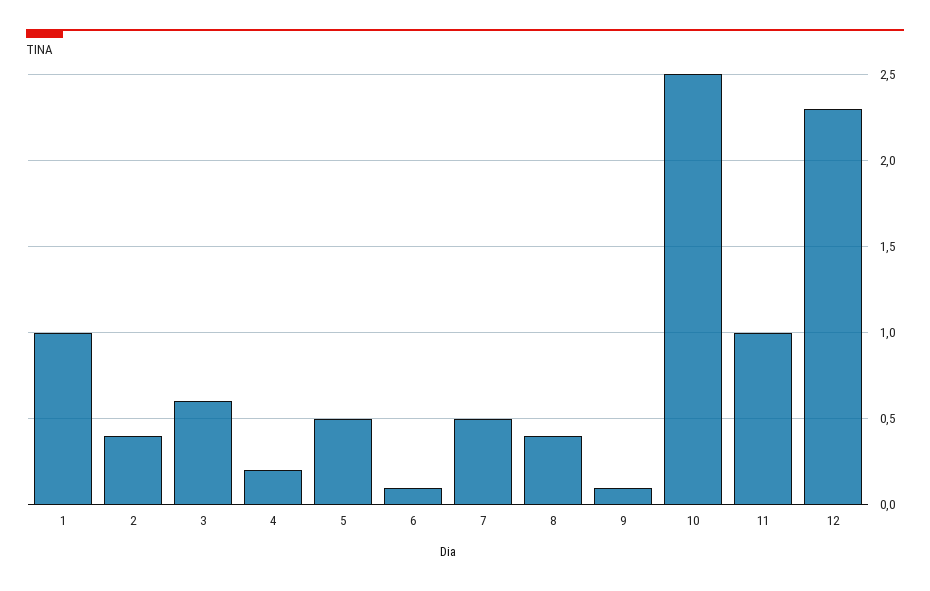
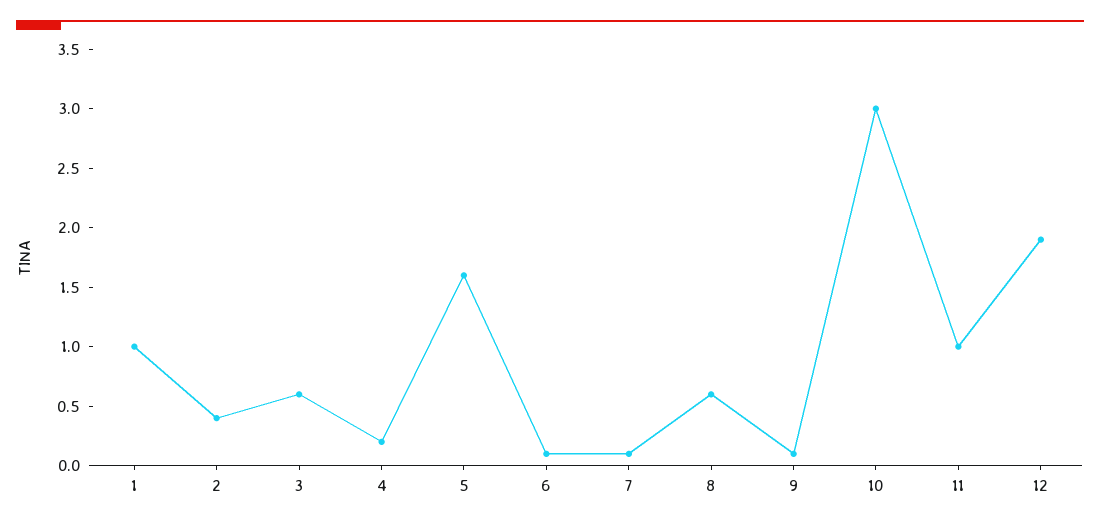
  {
    "1": 1,
    "2": 0.4,
    "3": 0.6,
    "4": 0.2,
-   "5": 0.5,
+   "5": 1.6,
    "6": 0.1,
-   "7": 0.5,
+   "7": 0.1,
-   "8": 0.4,
+   "8": 0.6,
    "9": 0.1,
-   "10": 2.5,
+   "10": 3,
    "11": 1,
-   "12": 2.3
+   "12": 1.9
  }

